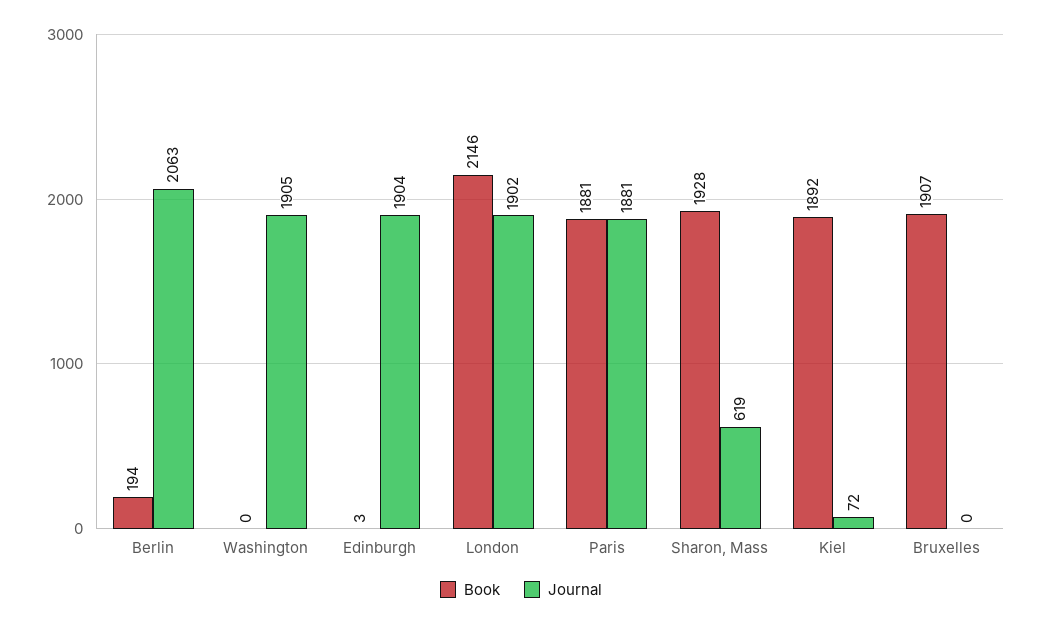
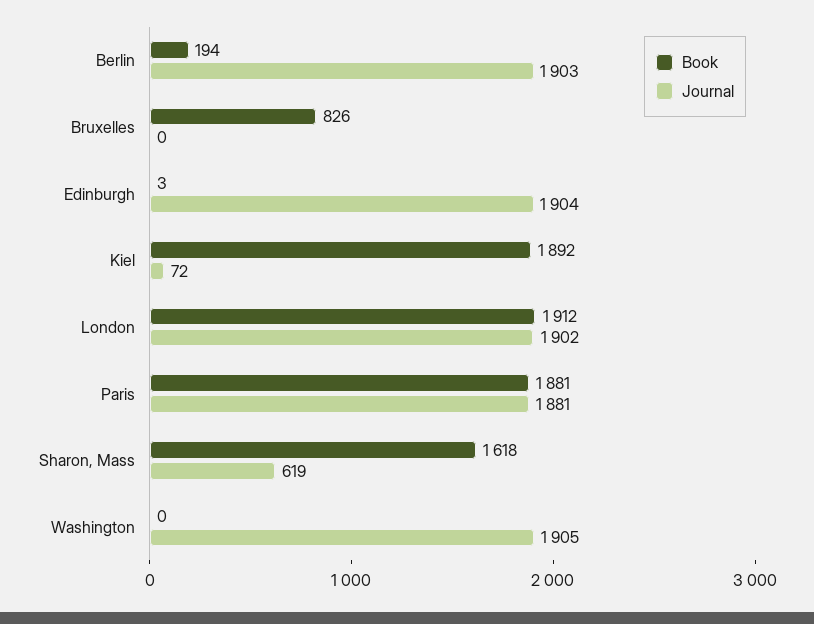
  {
    "Book": {
      "Berlin": 194,
      "Washington": 0,
      "Edinburgh": 3,
-     "London": 2146,
+     "London": 1912,
      "Paris": 1881,
-     "Sharon, Mass": 1928,
+     "Sharon, Mass": 1618,
      "Kiel": 1892,
-     "Bruxelles": 1907
+     "Bruxelles": 826
    },
    "Journal": {
-     "Berlin": 2063,
+     "Berlin": 1903,
      "Washington": 1905,
      "Edinburgh": 1904,
      "London": 1902,
      "Paris": 1881,
      "Sharon, Mass": 619,
      "Kiel": 72,
      "Bruxelles": 0
    }
  }

